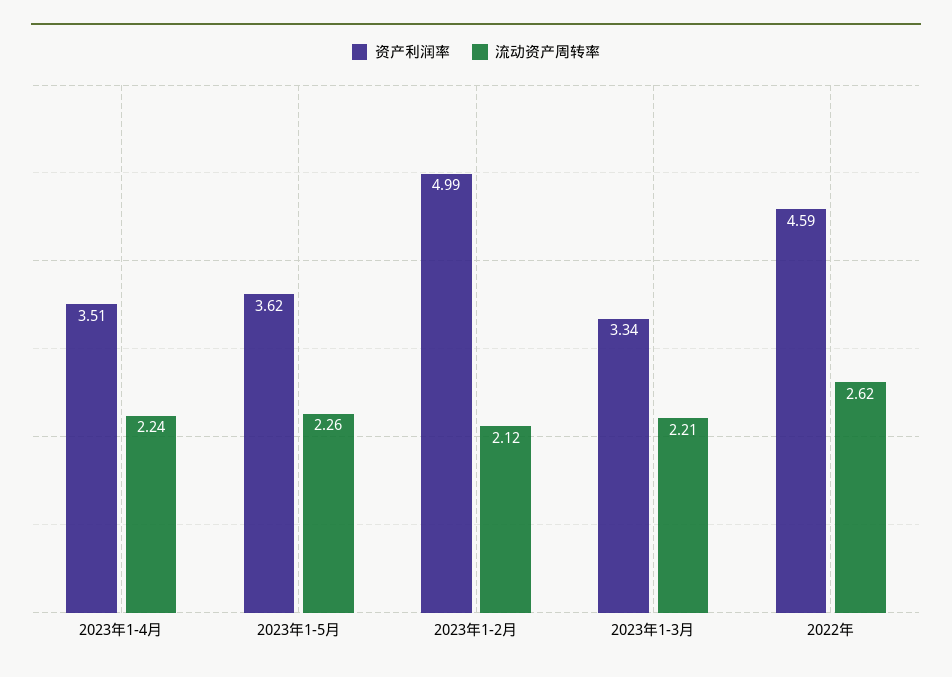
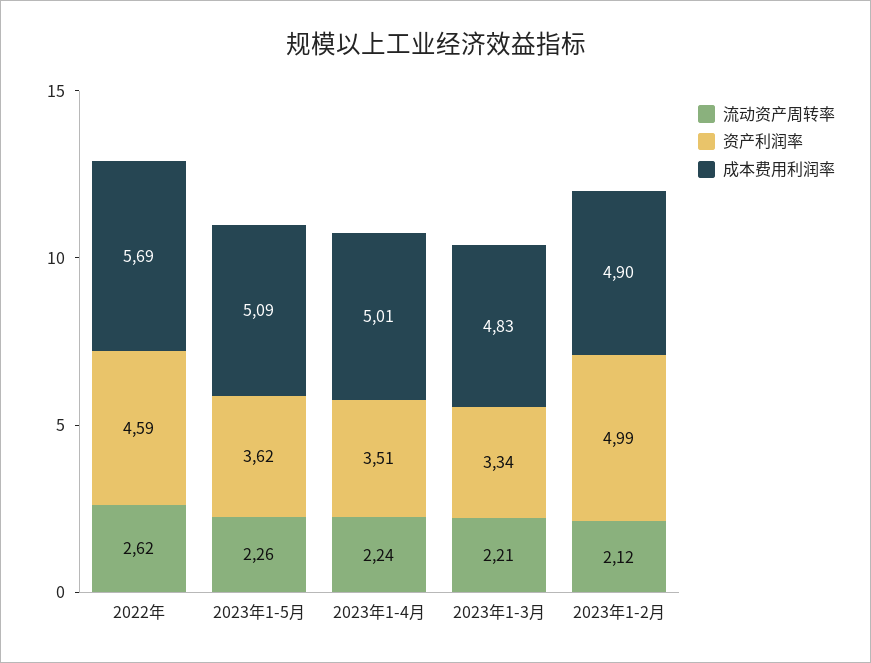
  {
    "资产利润率": {
      "2023年1-4月": 3.51,
      "2023年1-5月": 3.62,
      "2023年1-2月": 4.99,
      "2023年1-3月": 3.34,
      "2022年": 4.59
    },
    "流动资产周转率": {
      "2023年1-4月": 2.24,
      "2023年1-5月": 2.26,
      "2023年1-2月": 2.12,
      "2023年1-3月": 2.21,
      "2022年": 2.62
-   }
+   },
+   "成本费用利润率": {
+     "2022年": 5.69,
+     "2023年1-5月": 5.09,
+     "2023年1-4月": 5.01,
+     "2023年1-3月": 4.83,
+     "2023年1-2月": 4.9
+   }
  }

